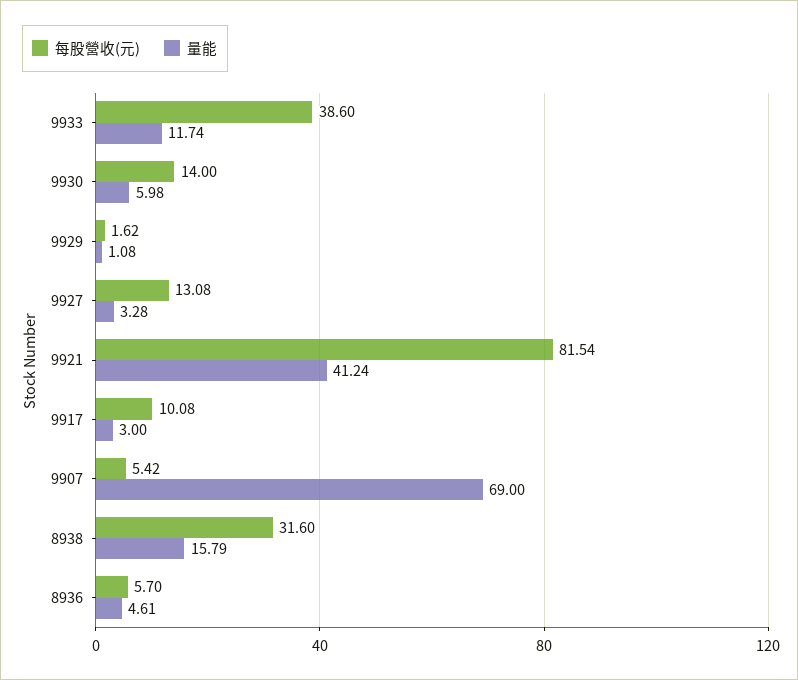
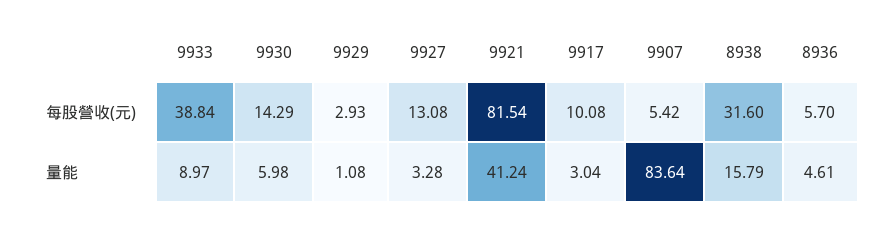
  {
    "每股營收(元)": {
-     "9933": 38.6,
+     "9933": 38.84,
-     "9930": 14,
+     "9930": 14.29,
-     "9929": 1.62,
+     "9929": 2.93,
      "9927": 13.08,
      "9921": 81.54,
      "9917": 10.08,
      "9907": 5.42,
      "8938": 31.6,
      "8936": 5.7
    },
    "量能": {
-     "9933": 11.74,
+     "9933": 8.97,
      "9930": 5.98,
      "9929": 1.08,
      "9927": 3.28,
      "9921": 41.24,
-     "9917": 3,
+     "9917": 3.04,
-     "9907": 69,
+     "9907": 83.64,
      "8938": 15.79,
      "8936": 4.61
    }
  }

